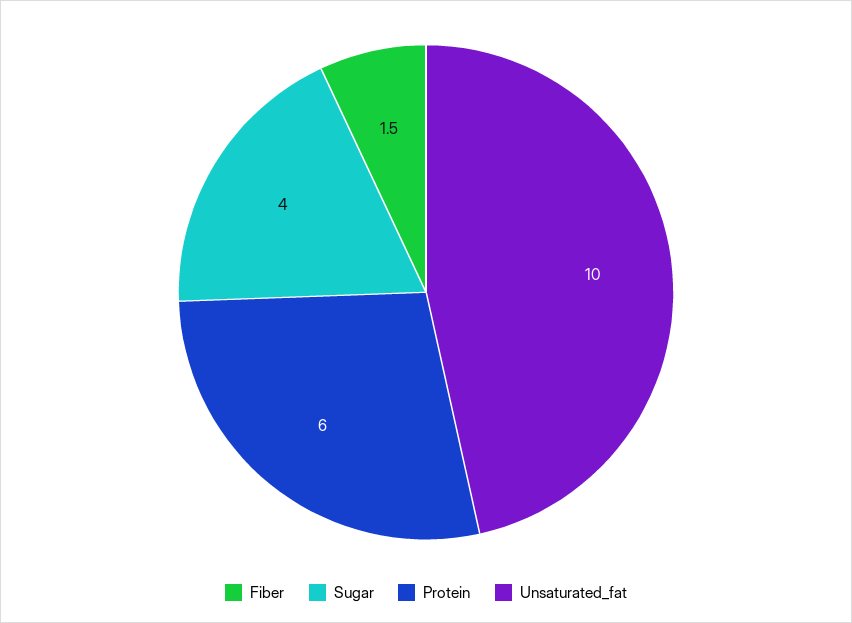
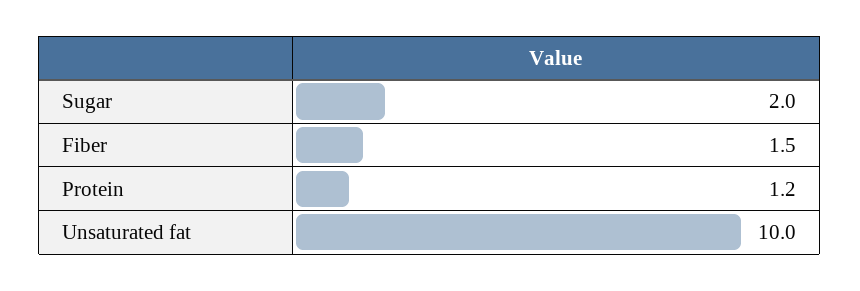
  {
    "Fiber": 1.5,
-   "Sugar": 4,
+   "Sugar": 2,
-   "Protein": 6,
+   "Protein": 1.2,
    "Unsaturated_fat": 10
  }

